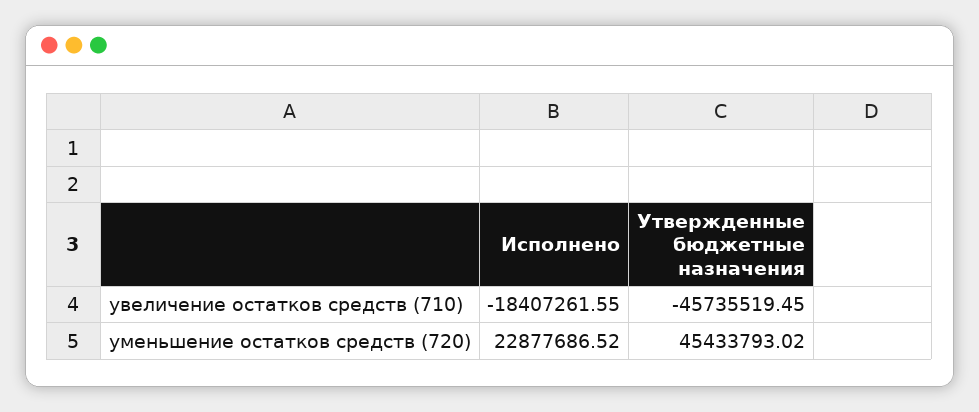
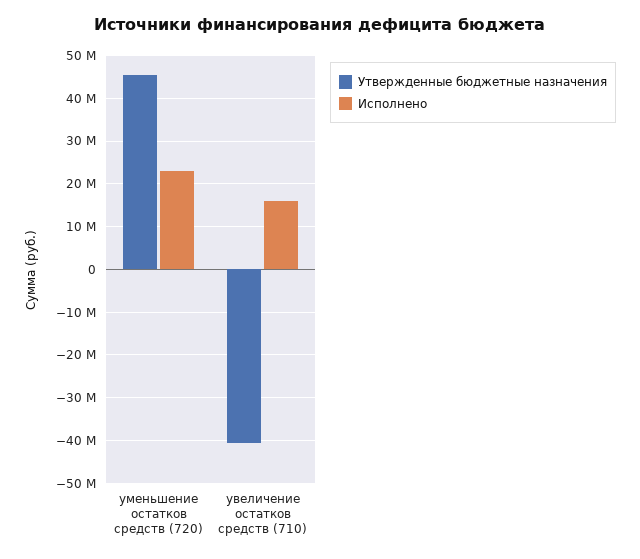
  {
    "Исполнено": {
-     "увеличение остатков средств (710)": -18407261.55,
+     "увеличение остатков средств (710)": 16000000,
      "уменьшение остатков средств (720)": 22877686.52
    },
    "Утвержденные бюджетные назначения": {
-     "увеличение остатков средств (710)": -45735519.45,
+     "увеличение остатков средств (710)": -40000000,
      "уменьшение остатков средств (720)": 45433793.02
    }
  }

